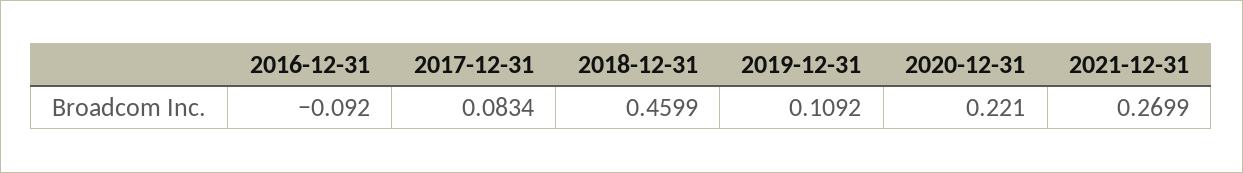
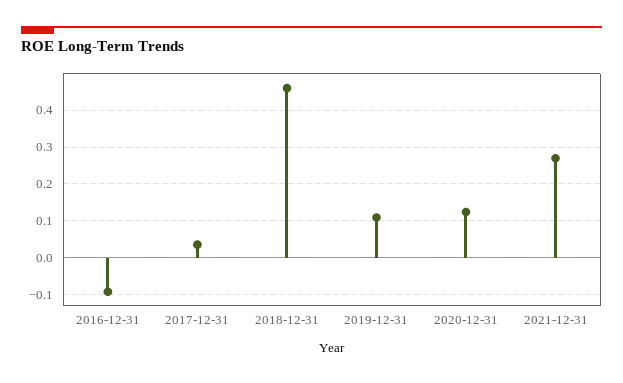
  {
    "2016-12-31": -0.092,
-   "2017-12-31": 0.0834,
+   "2017-12-31": 0.04,
    "2018-12-31": 0.4599,
    "2019-12-31": 0.1092,
-   "2020-12-31": 0.221,
+   "2020-12-31": 0.12,
    "2021-12-31": 0.2699
  }

